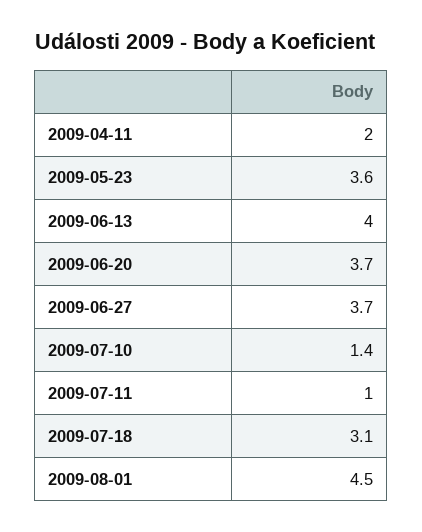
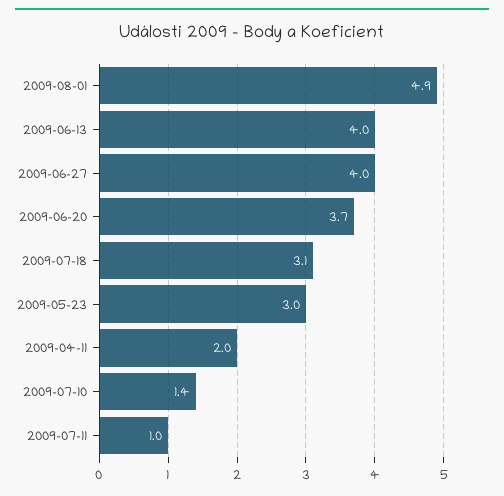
  {
    "2009-04-11": 2,
-   "2009-05-23": 3.6,
+   "2009-05-23": 3,
    "2009-06-13": 4,
    "2009-06-20": 3.7,
-   "2009-06-27": 3.7,
+   "2009-06-27": 4,
    "2009-07-10": 1.4,
    "2009-07-11": 1,
    "2009-07-18": 3.1,
-   "2009-08-01": 4.5
+   "2009-08-01": 4.9
  }

